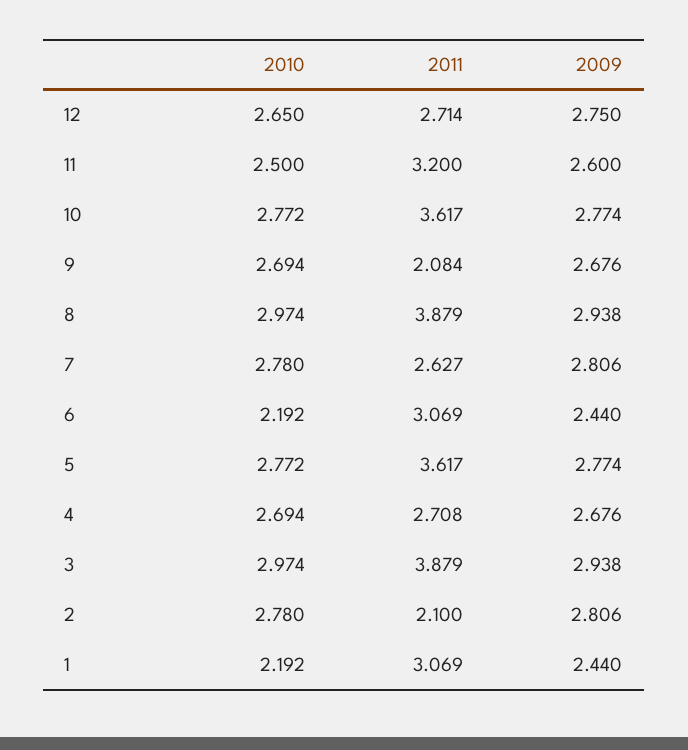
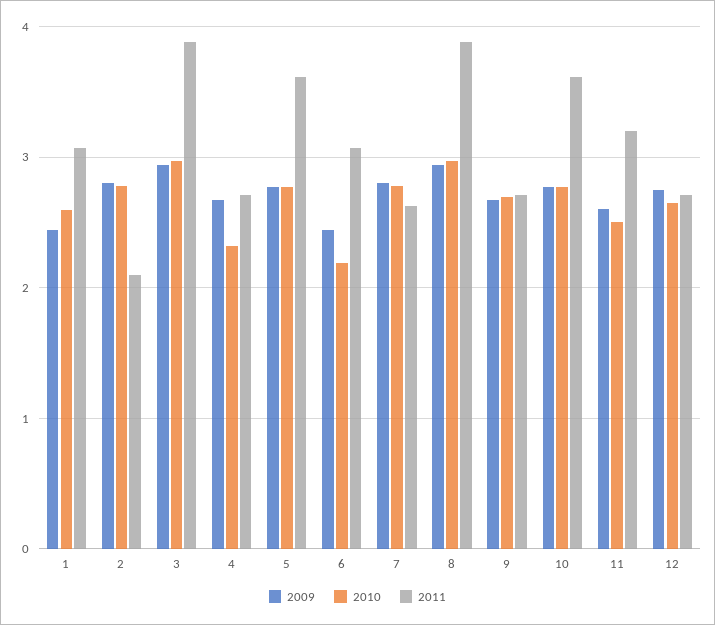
  {
    "2010": {
      "12": 2.65,
      "11": 2.5,
      "10": 2.772,
      "9": 2.694,
      "8": 2.974,
      "7": 2.78,
      "6": 2.192,
      "5": 2.772,
-     "4": 2.694,
+     "4": 2.3,
      "3": 2.974,
      "2": 2.78,
-     "1": 2.192
+     "1": 2.6
    },
    "2011": {
      "12": 2.714,
      "11": 3.2,
      "10": 3.617,
-     "9": 2.084,
+     "9": 2.7,
      "8": 3.879,
      "7": 2.627,
      "6": 3.069,
      "5": 3.617,
      "4": 2.708,
      "3": 3.879,
      "2": 2.1,
      "1": 3.069
    },
    "2009": {
      "12": 2.75,
      "11": 2.6,
      "10": 2.774,
      "9": 2.676,
      "8": 2.938,
      "7": 2.806,
      "6": 2.44,
      "5": 2.774,
      "4": 2.676,
      "3": 2.938,
      "2": 2.806,
      "1": 2.44
    }
  }

